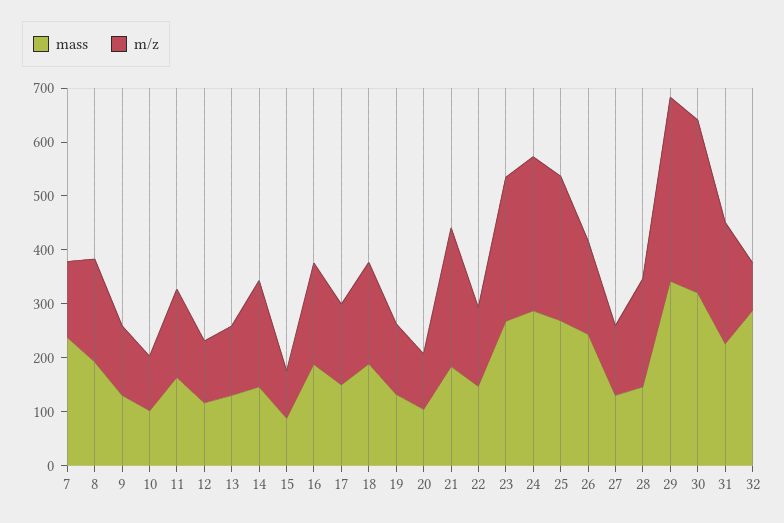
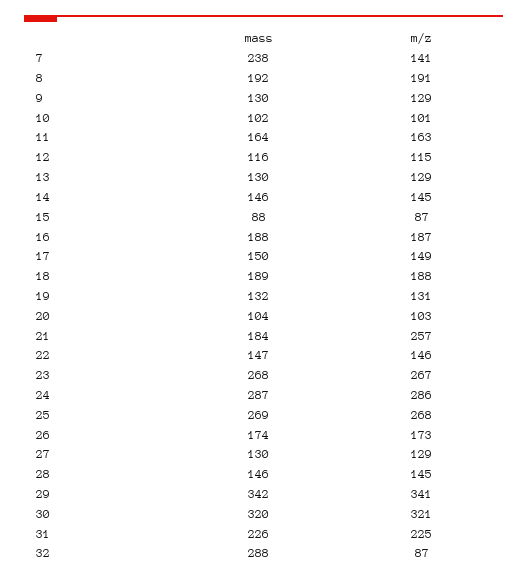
  {
    "mass": {
      "7": 238,
      "8": 192,
      "9": 130,
      "10": 102,
      "11": 164,
      "12": 116,
      "13": 130,
      "14": 146,
      "15": 88,
      "16": 188,
      "17": 150,
      "18": 189,
      "19": 132,
      "20": 104,
      "21": 184,
      "22": 147,
      "23": 268,
      "24": 287,
      "25": 269,
-     "26": 240,
+     "26": 174,
      "27": 130,
      "28": 146,
      "29": 342,
      "30": 320,
      "31": 226,
      "32": 288
    },
    "m/z": {
      "7": 141,
      "8": 191,
      "9": 129,
      "10": 101,
      "11": 163,
      "12": 115,
      "13": 129,
-     "14": 200,
+     "14": 145,
      "15": 87,
      "16": 187,
      "17": 149,
      "18": 188,
      "19": 131,
      "20": 103,
      "21": 257,
      "22": 146,
      "23": 267,
      "24": 286,
      "25": 268,
      "26": 173,
      "27": 129,
-     "28": 200,
+     "28": 145,
      "29": 341,
      "30": 321,
      "31": 225,
      "32": 87
    }
  }

